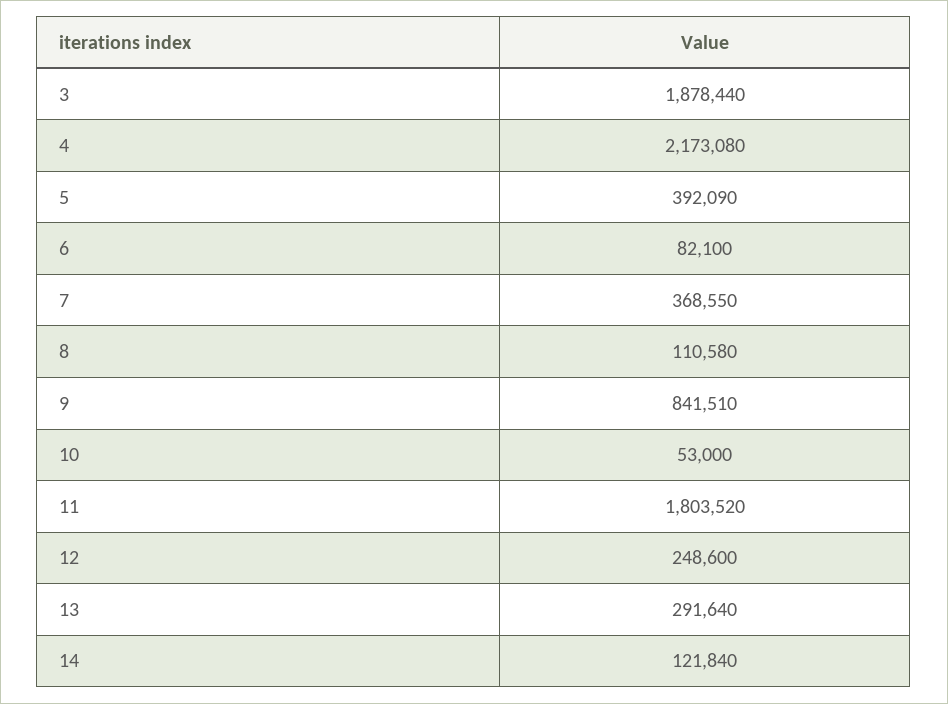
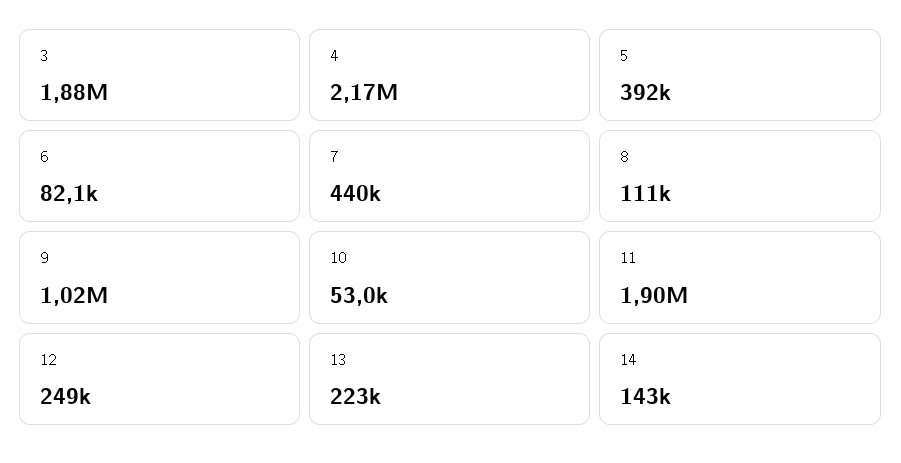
  {
    "3": 1878440,
    "4": 2173080,
    "5": 392090,
    "6": 82100,
-   "7": 368550,
+   "7": 440000,
    "8": 110580,
-   "9": 841510,
+   "9": 1020000,
    "10": 53000,
-   "11": 1803520,
+   "11": 1900000,
    "12": 248600,
-   "13": 291640,
+   "13": 223000,
-   "14": 121840
+   "14": 143000
  }

